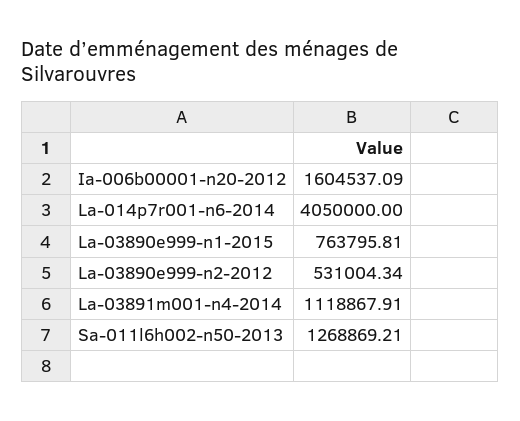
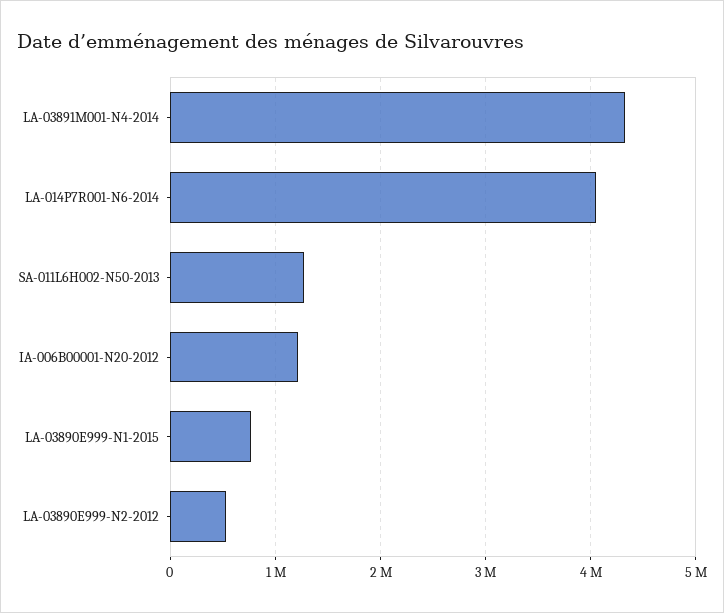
  {
-   "Ia-006b00001-n20-2012": 1604537.09,
+   "Ia-006b00001-n20-2012": 1200000,
    "La-014p7r001-n6-2014": 4050000,
    "La-03890e999-n1-2015": 763795.81,
    "La-03890e999-n2-2012": 531004.34,
-   "La-03891m001-n4-2014": 1118867.91,
+   "La-03891m001-n4-2014": 4300000,
    "Sa-011l6h002-n50-2013": 1268869.21
  }

